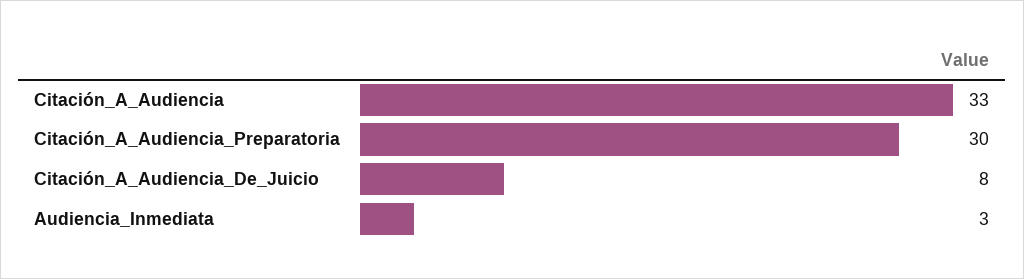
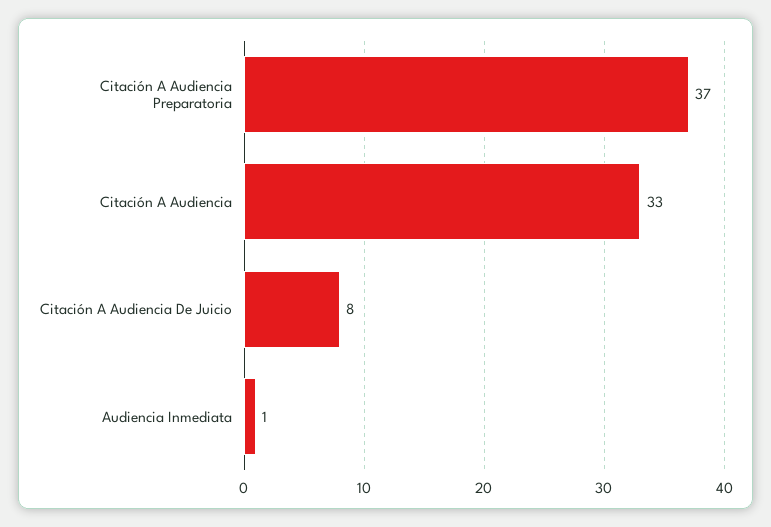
  {
    "Citación_A_Audiencia": 33,
-   "Citación_A_Audiencia_Preparatoria": 30,
+   "Citación_A_Audiencia_Preparatoria": 37,
    "Citación_A_Audiencia_De_Juicio": 8,
-   "Audiencia_Inmediata": 3
+   "Audiencia_Inmediata": 1
  }

